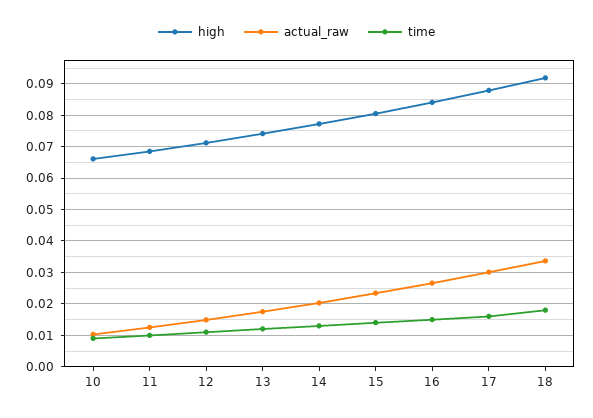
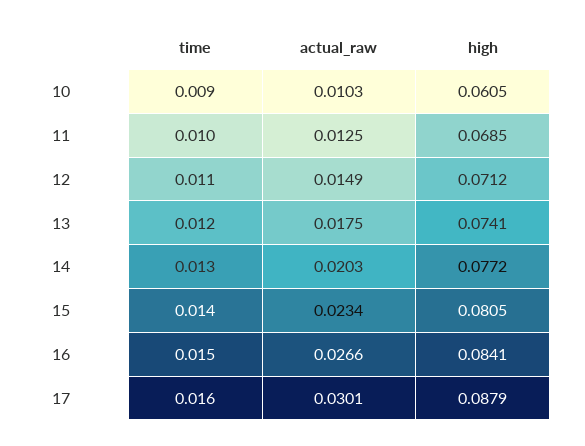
  {
    "high": {
-     "10": 0.066,
+     "10": 0.0605,
      "11": 0.0685,
      "12": 0.0712,
      "13": 0.0741,
      "14": 0.0772,
      "15": 0.0805,
      "16": 0.0841,
-     "17": 0.0879,
+     "17": 0.0879
-     "18": 0.092
    },
    "actual_raw": {
      "10": 0.0103,
      "11": 0.0125,
      "12": 0.0149,
      "13": 0.0175,
      "14": 0.0203,
      "15": 0.0234,
      "16": 0.0266,
-     "17": 0.0301,
+     "17": 0.0301
-     "18": 0.034
    },
    "time": {
      "10": 0.009,
      "11": 0.01,
      "12": 0.011,
      "13": 0.012,
      "14": 0.013,
      "15": 0.014,
      "16": 0.015,
-     "17": 0.016,
+     "17": 0.016
-     "18": 0.018
    }
  }

